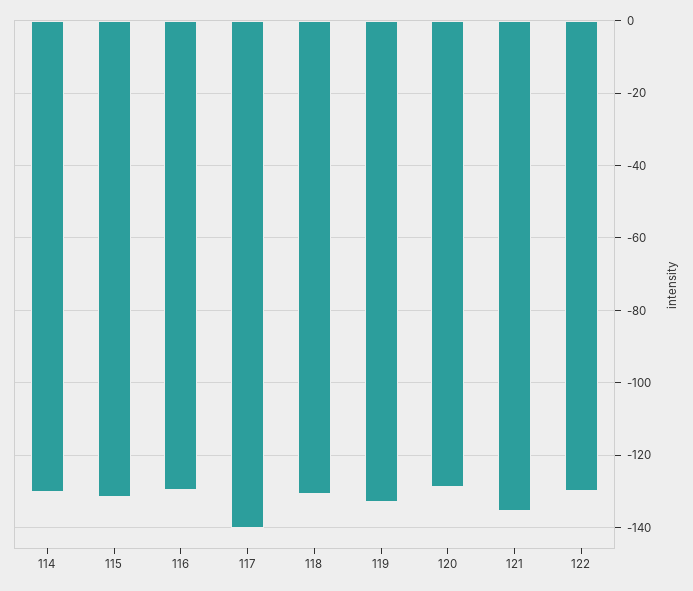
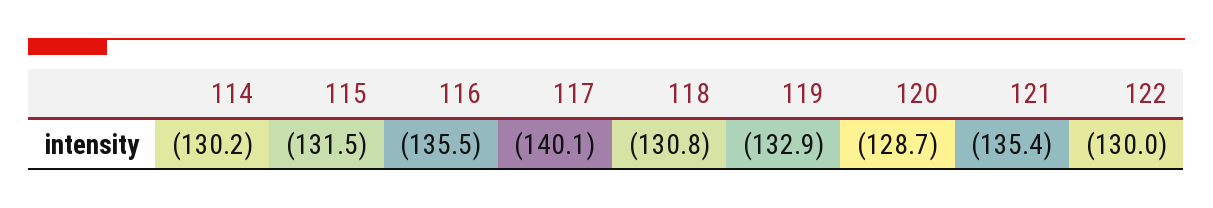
  {
    "114": -130.2,
    "115": -131.5,
-   "116": -130,
+   "116": -135.5,
    "117": -140.1,
    "118": -130.8,
    "119": -132.9,
    "120": -128.7,
    "121": -135.4,
    "122": -130
  }

